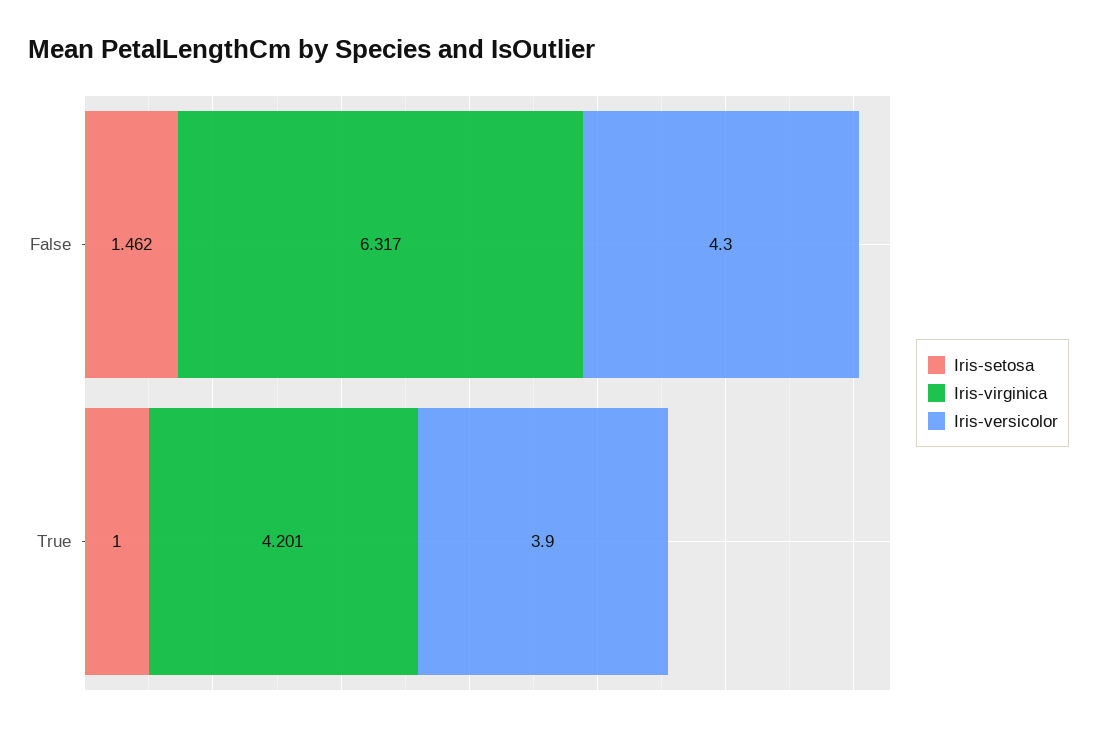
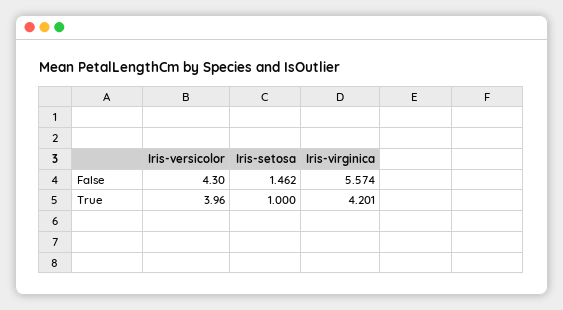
  {
    "Iris-setosa": {
      "False": 1.462,
      "True": 1
    },
    "Iris-virginica": {
-     "False": 6.317,
+     "False": 5.574,
      "True": 4.201
    },
    "Iris-versicolor": {
      "False": 4.3,
-     "True": 3.9
+     "True": 3.96
    }
  }

